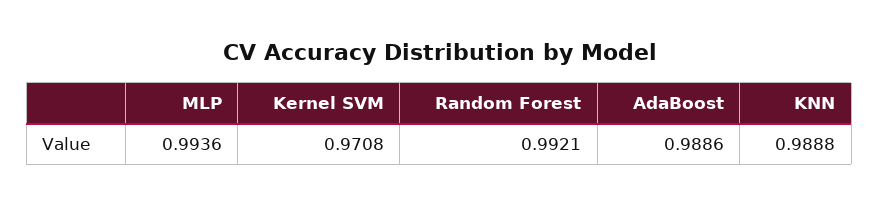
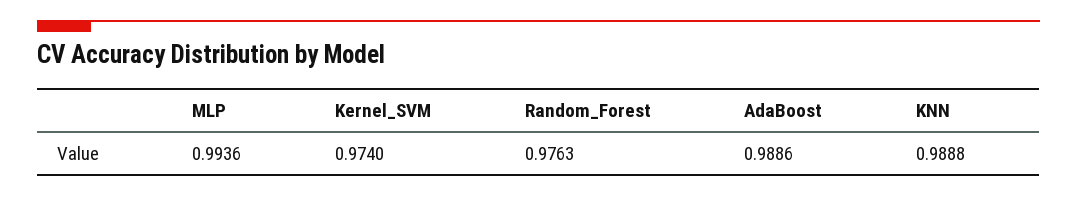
  {
    "MLP": 0.9936,
-   "Kernel SVM": 0.9708,
+   "Kernel SVM": 0.974,
-   "Random Forest": 0.9921,
+   "Random Forest": 0.9763,
    "AdaBoost": 0.9886,
    "KNN": 0.9888
  }

